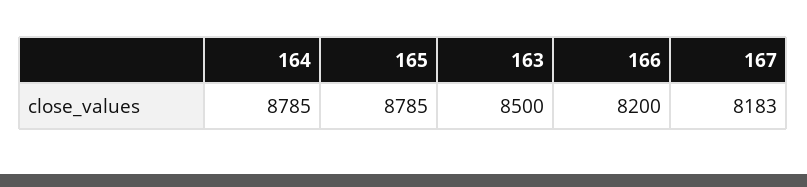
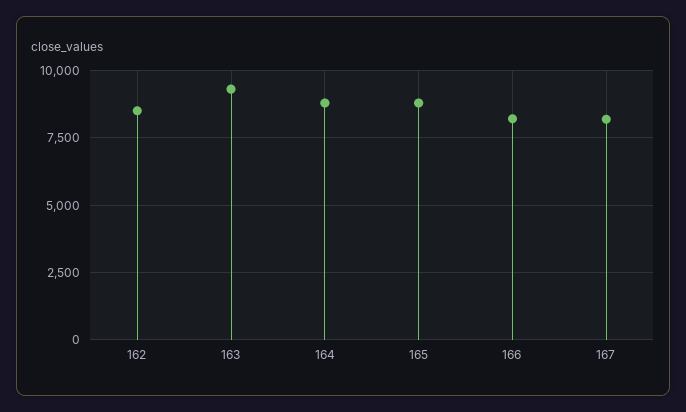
  {
    "164": 8785,
    "165": 8785,
-   "163": 8500,
+   "163": 9250,
    "166": 8200,
-   "167": 8183
+   "167": 8183,
+   "162": 8500
  }

